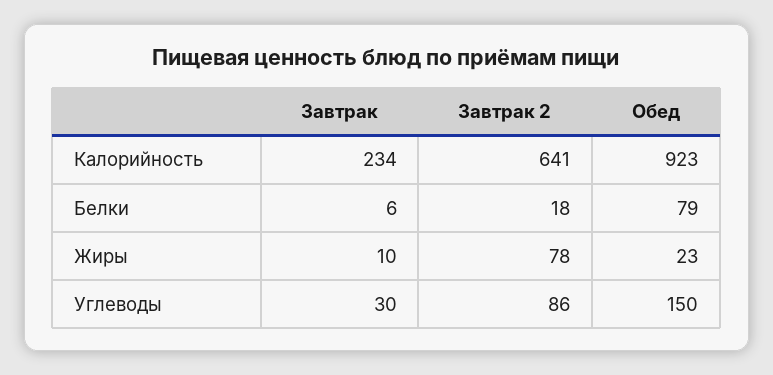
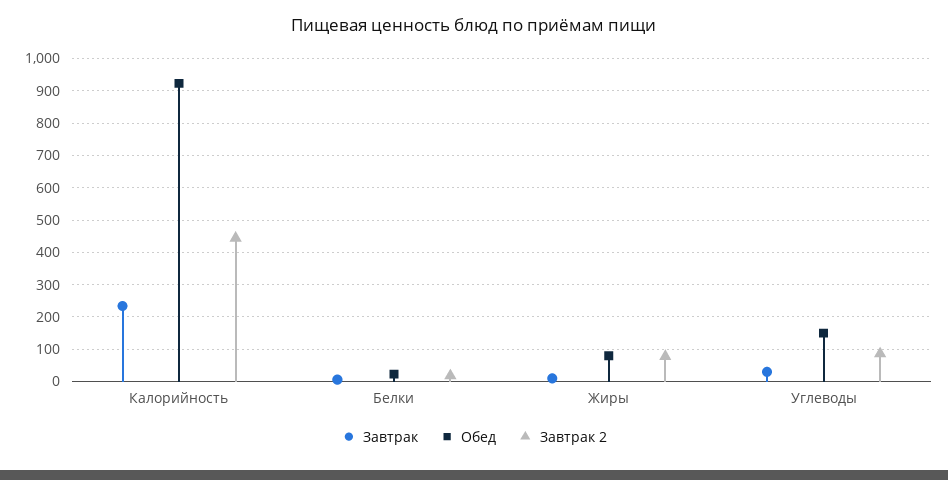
  {
    "Завтрак": {
      "Калорийность": 234,
      "Белки": 6,
      "Жиры": 10,
      "Углеводы": 30
    },
    "Завтрак 2": {
-     "Калорийность": 641,
+     "Калорийность": 440,
      "Белки": 18,
      "Жиры": 78,
      "Углеводы": 86
    },
    "Обед": {
      "Калорийность": 923,
-     "Белки": 79,
+     "Белки": 20,
-     "Жиры": 23,
+     "Жиры": 80,
      "Углеводы": 150
    }
  }

